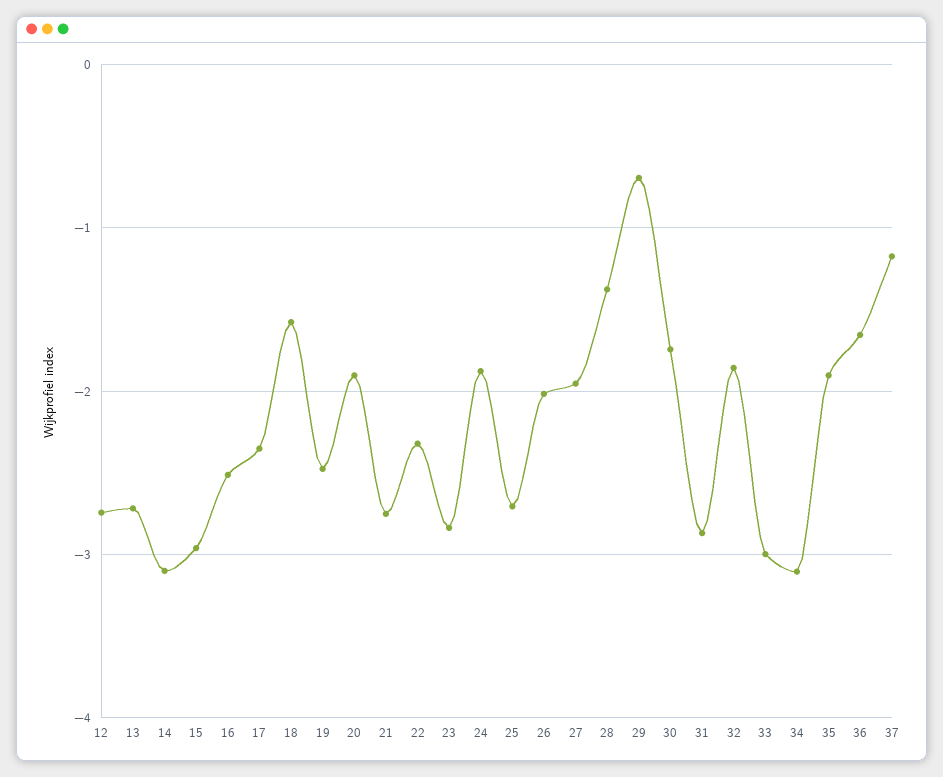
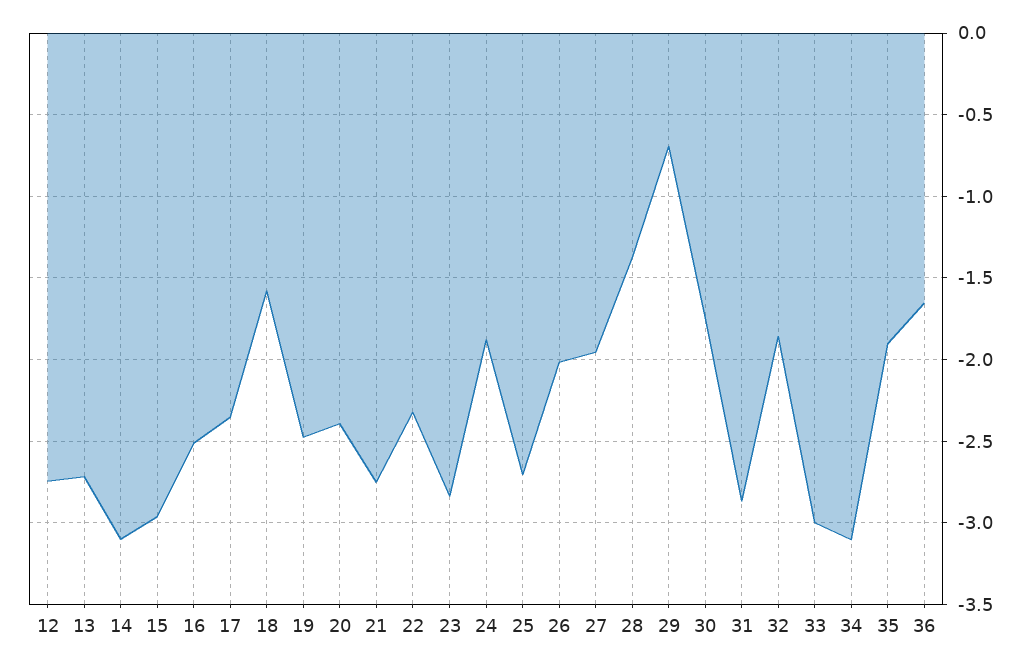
  {
    "12": -2.75,
    "13": -2.7,
    "14": -3.1,
    "15": -2.95,
    "16": -2.5,
    "17": -2.35,
    "18": -1.6,
    "19": -2.5,
-   "20": -1.9,
+   "20": -2.4,
    "21": -2.75,
    "22": -2.3,
    "23": -2.85,
    "24": -1.9,
    "25": -2.7,
    "26": -2,
    "27": -1.95,
    "28": -1.4,
    "29": -0.7,
    "30": -1.75,
    "31": -2.85,
    "32": -1.85,
    "33": -3,
    "34": -3.1,
    "35": -1.9,
-   "36": -1.65,
+   "36": -1.65
-   "37": -1.2
  }

